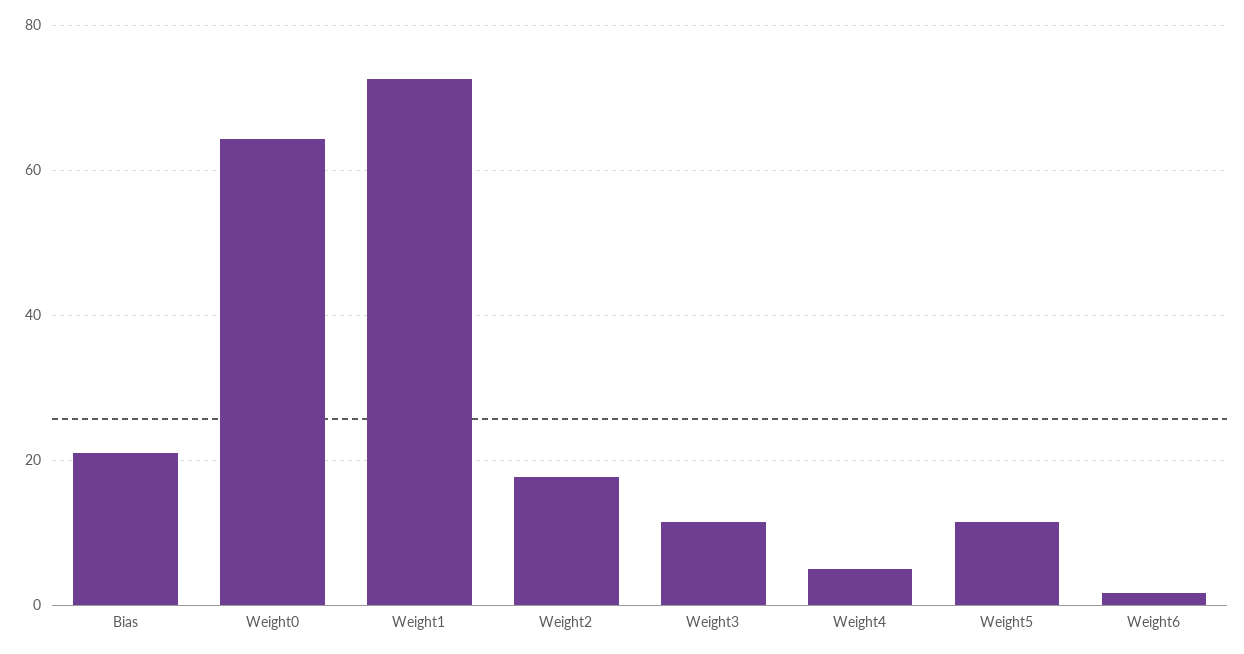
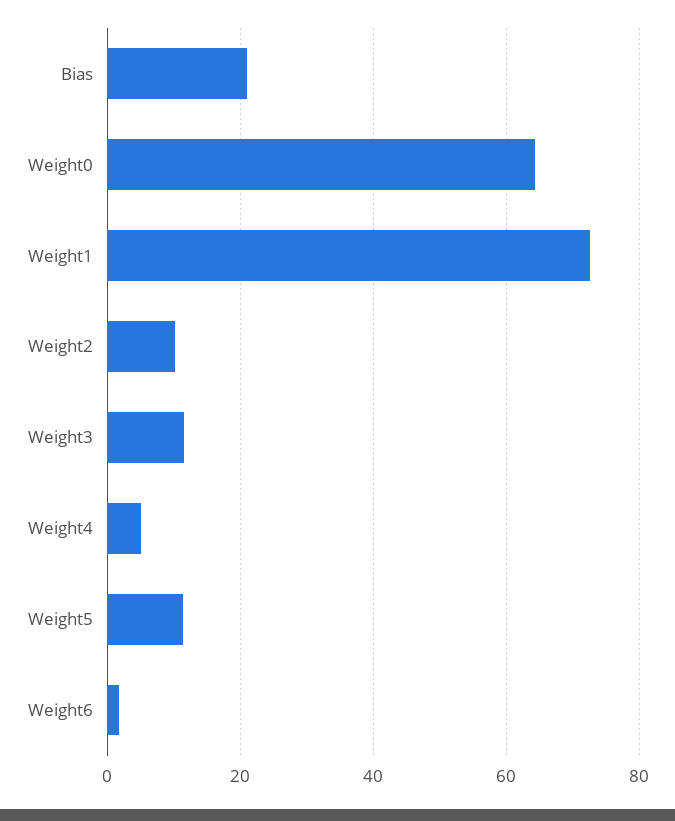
  {
    "Bias": 22,
    "Weight0": 64,
    "Weight1": 72,
-   "Weight2": 18,
+   "Weight2": 10,
    "Weight3": 12,
    "Weight4": 6,
    "Weight5": 12,
    "Weight6": 2
  }

